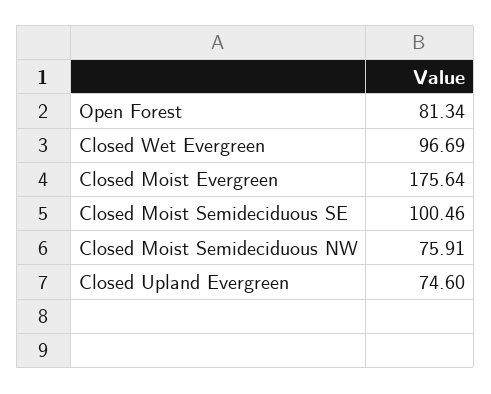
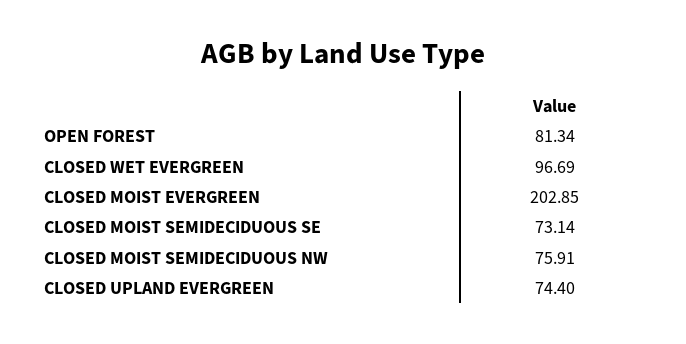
  {
    "Open Forest": 81.34,
    "Closed Wet Evergreen": 96.69,
-   "Closed Moist Evergreen": 175.64,
+   "Closed Moist Evergreen": 202.85,
-   "Closed Moist Semideciduous SE": 100.46,
+   "Closed Moist Semideciduous SE": 73.14,
    "Closed Moist Semideciduous NW": 75.91,
-   "Closed Upland Evergreen": 74.6
+   "Closed Upland Evergreen": 74.4
  }

